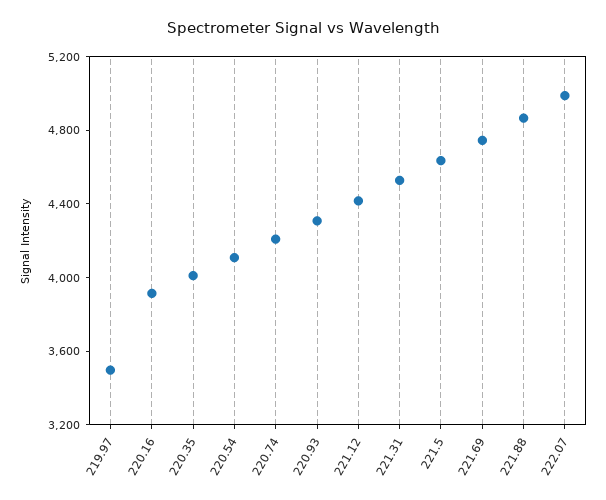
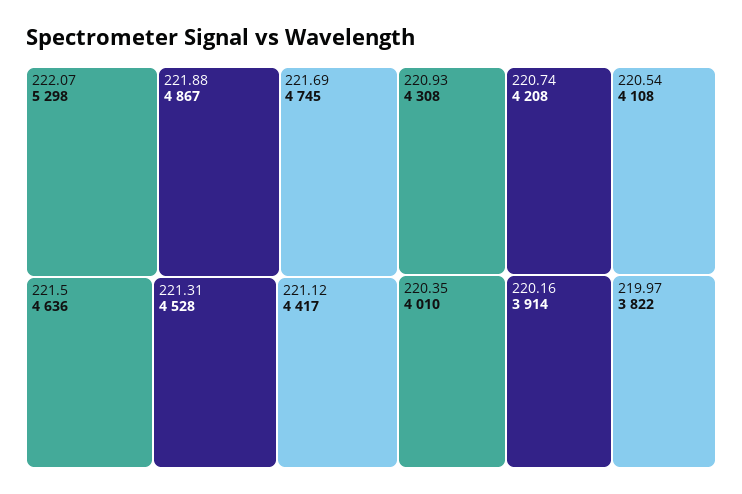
  {
-   "219.97": 3500,
+   "219.97": 3822,
    "220.16": 3914,
    "220.35": 4010,
    "220.54": 4108,
    "220.74": 4208,
    "220.93": 4308,
    "221.12": 4417,
    "221.31": 4528,
    "221.5": 4636,
    "221.69": 4745,
    "221.88": 4867,
-   "222.07": 5000
+   "222.07": 5298
  }

